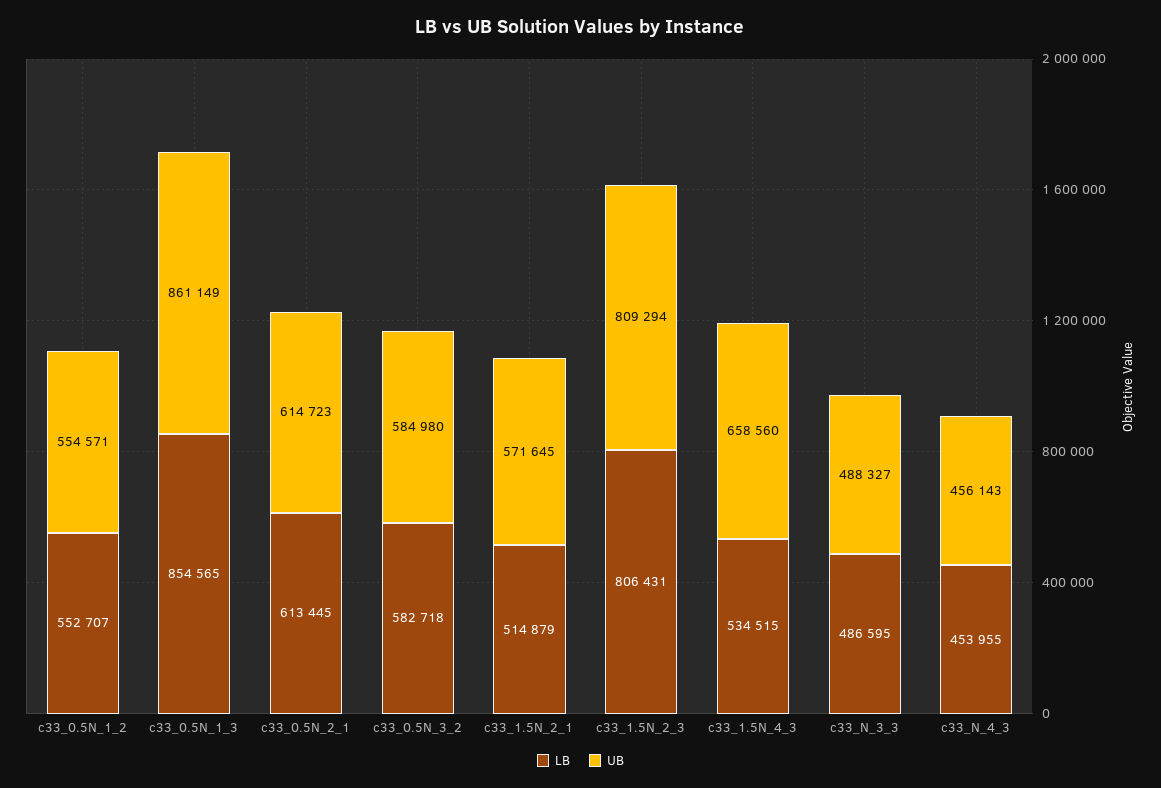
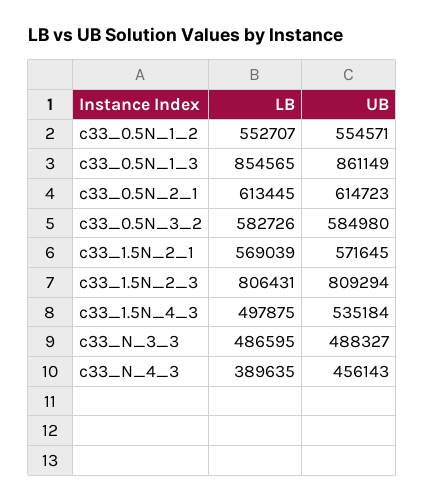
  {
    "LB": {
      "c33_0.5N_1_2": 552707,
      "c33_0.5N_1_3": 854565,
      "c33_0.5N_2_1": 613445,
-     "c33_0.5N_3_2": 582718,
+     "c33_0.5N_3_2": 582726,
-     "c33_1.5N_2_1": 514879,
+     "c33_1.5N_2_1": 569039,
      "c33_1.5N_2_3": 806431,
-     "c33_1.5N_4_3": 534515,
+     "c33_1.5N_4_3": 497875,
      "c33_N_3_3": 486595,
-     "c33_N_4_3": 453955
+     "c33_N_4_3": 389635
    },
    "UB": {
      "c33_0.5N_1_2": 554571,
      "c33_0.5N_1_3": 861149,
      "c33_0.5N_2_1": 614723,
      "c33_0.5N_3_2": 584980,
      "c33_1.5N_2_1": 571645,
      "c33_1.5N_2_3": 809294,
-     "c33_1.5N_4_3": 658560,
+     "c33_1.5N_4_3": 535184,
      "c33_N_3_3": 488327,
      "c33_N_4_3": 456143
    }
  }

